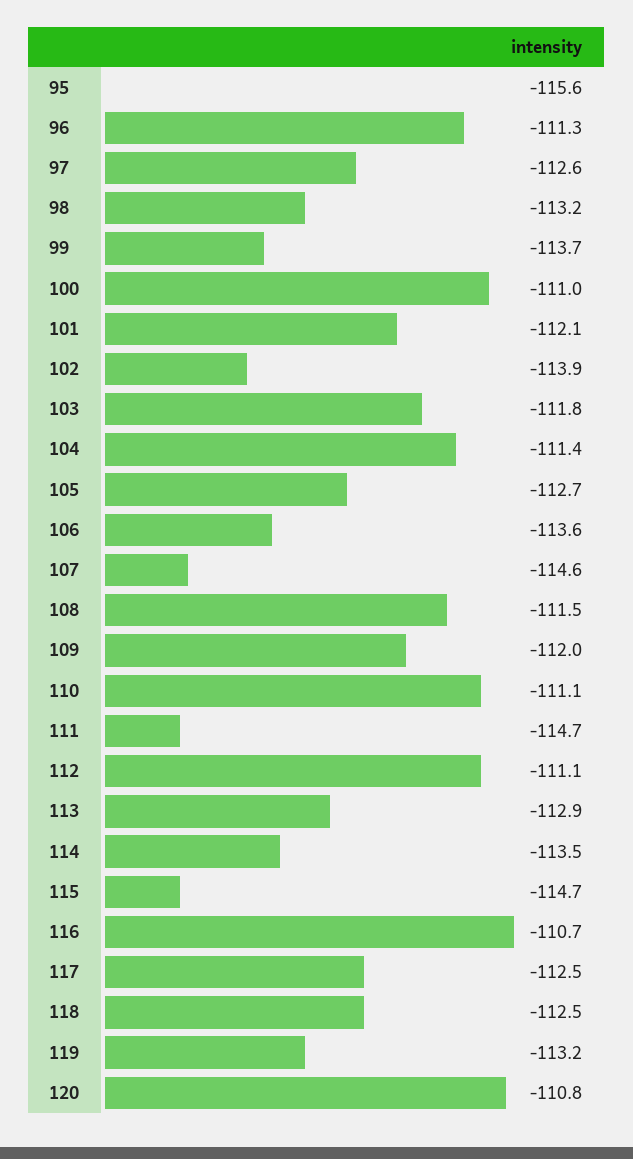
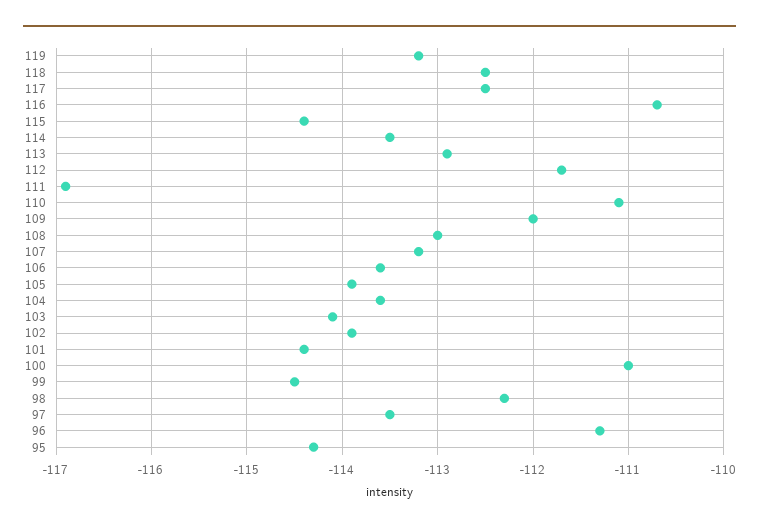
  {
-   "95": -115.6,
+   "95": -114.3,
    "96": -111.3,
-   "97": -112.6,
+   "97": -113.5,
-   "98": -113.2,
+   "98": -112.3,
-   "99": -113.7,
+   "99": -114.5,
    "100": -111,
-   "101": -112.1,
+   "101": -114.4,
    "102": -113.9,
-   "103": -111.8,
+   "103": -114.1,
-   "104": -111.4,
+   "104": -113.6,
-   "105": -112.7,
+   "105": -113.9,
    "106": -113.6,
-   "107": -114.6,
+   "107": -113.2,
-   "108": -111.5,
+   "108": -113,
    "109": -112,
    "110": -111.1,
-   "111": -114.7,
+   "111": -116.9,
-   "112": -111.1,
+   "112": -111.7,
    "113": -112.9,
    "114": -113.5,
-   "115": -114.7,
+   "115": -114.4,
    "116": -110.7,
    "117": -112.5,
    "118": -112.5,
-   "119": -113.2,
+   "119": -113.2
-   "120": -110.8
  }

